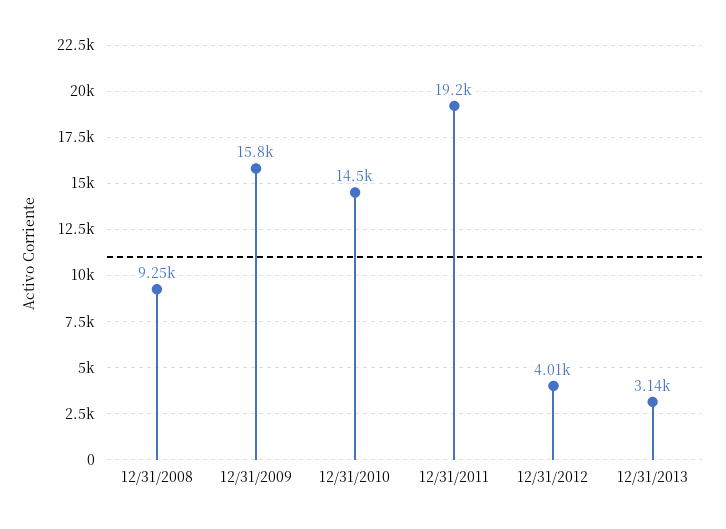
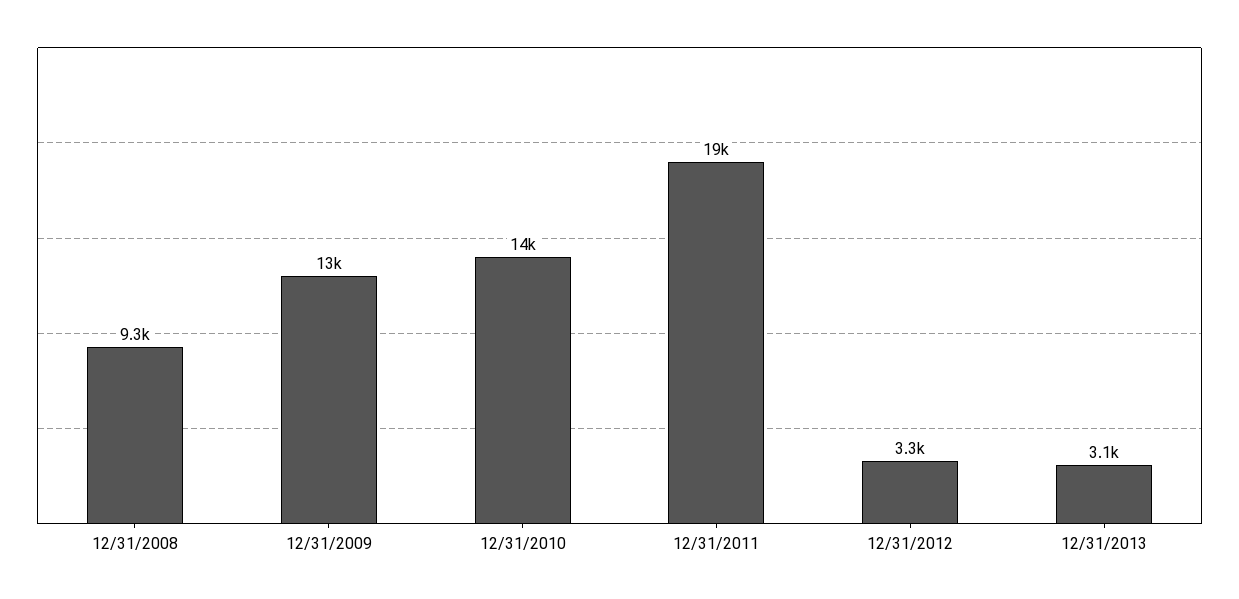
  {
    "12/31/2008": 9250,
-   "12/31/2009": 15800,
+   "12/31/2009": 13000,
    "12/31/2010": 14500,
    "12/31/2011": 19200,
-   "12/31/2012": 4010,
+   "12/31/2012": 3300,
    "12/31/2013": 3140
  }

